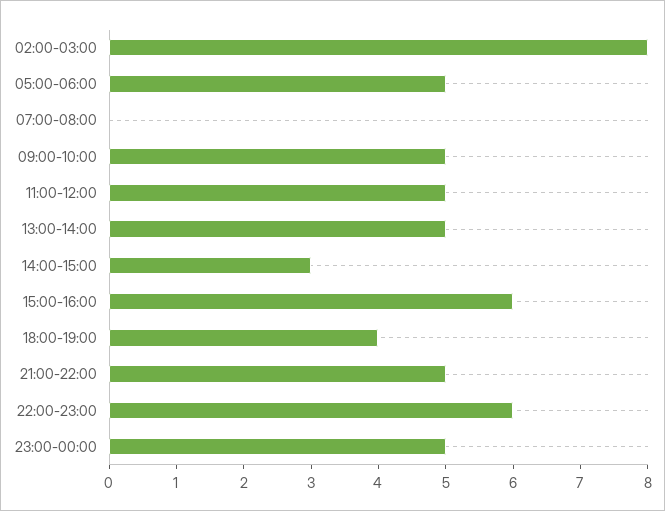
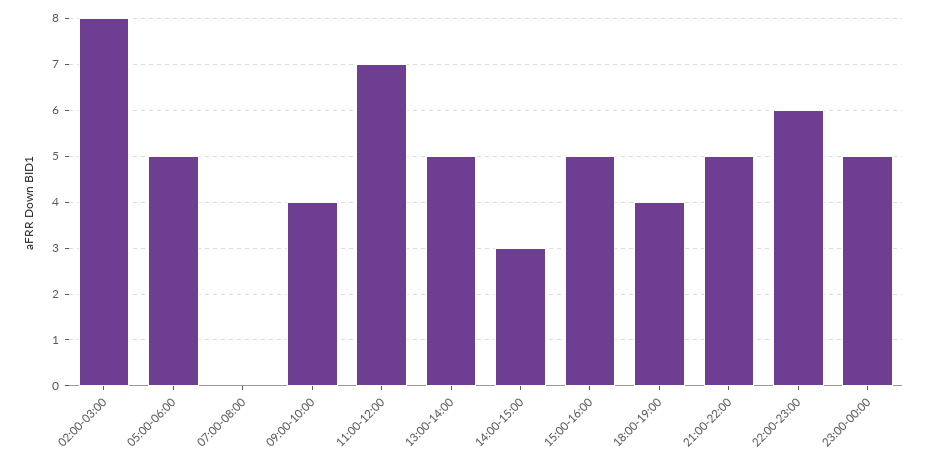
  {
    "02:00-03:00": 8,
    "05:00-06:00": 5,
    "07:00-08:00": 0,
-   "09:00-10:00": 5,
+   "09:00-10:00": 4,
-   "11:00-12:00": 5,
+   "11:00-12:00": 7,
    "13:00-14:00": 5,
    "14:00-15:00": 3,
-   "15:00-16:00": 6,
+   "15:00-16:00": 5,
    "18:00-19:00": 4,
    "21:00-22:00": 5,
    "22:00-23:00": 6,
    "23:00-00:00": 5
  }

